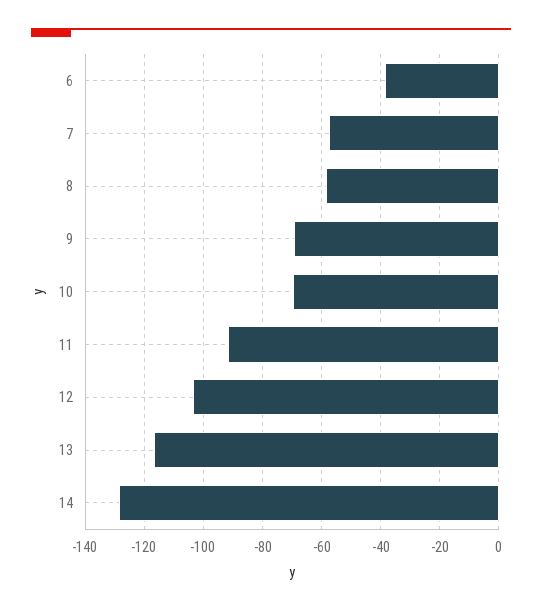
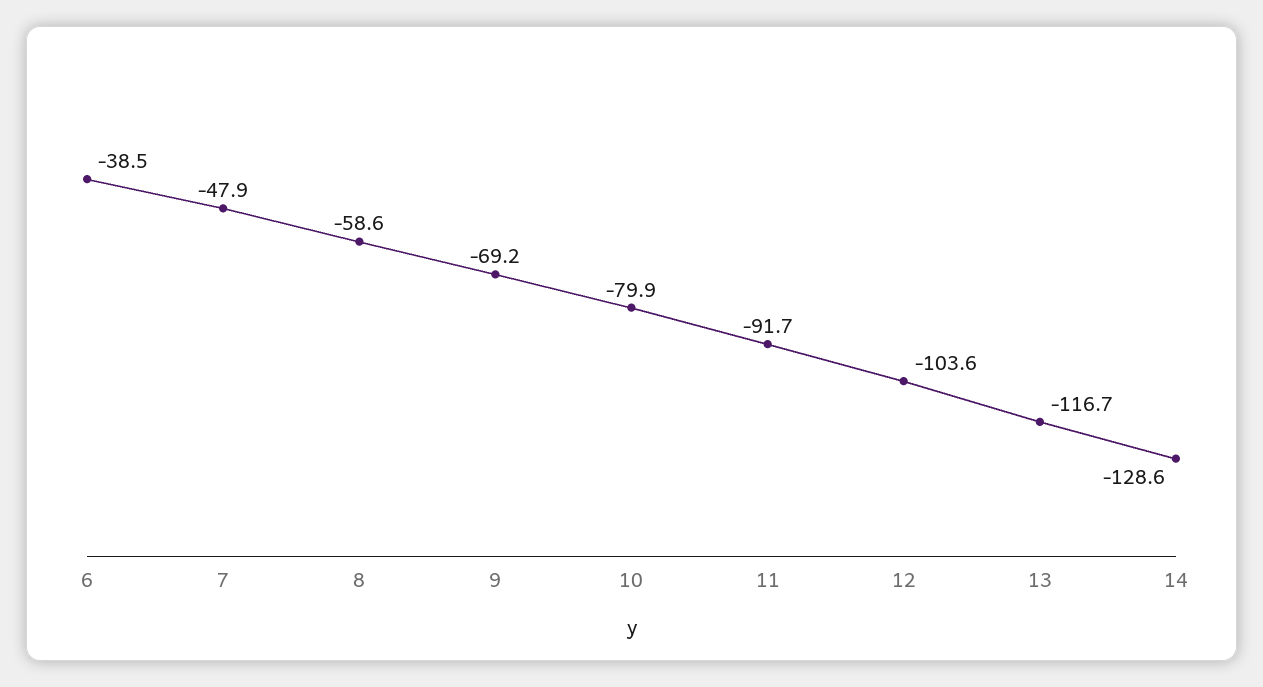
  {
    "6": -38.5,
-   "7": -57.5,
+   "7": -47.9,
    "8": -58.6,
    "9": -69.2,
-   "10": -70,
+   "10": -79.9,
    "11": -91.7,
    "12": -103.6,
    "13": -116.7,
    "14": -128.6
  }

